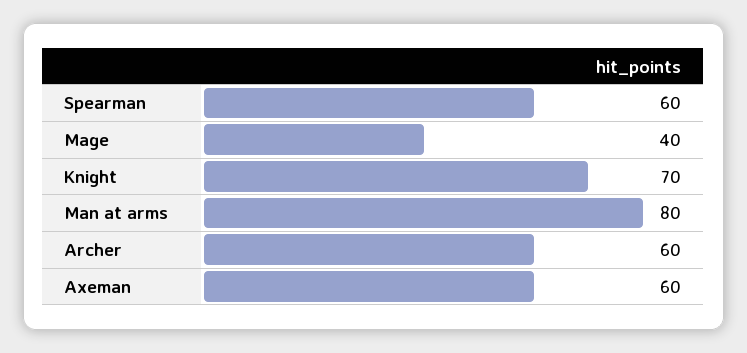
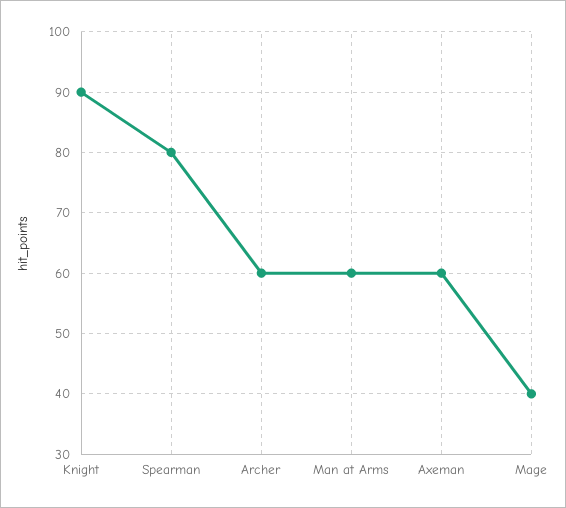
  {
-   "Spearman": 60,
+   "Spearman": 80,
    "Mage": 40,
-   "Knight": 70,
+   "Knight": 90,
-   "Man at arms": 80,
+   "Man at arms": 60,
    "Archer": 60,
    "Axeman": 60
  }

